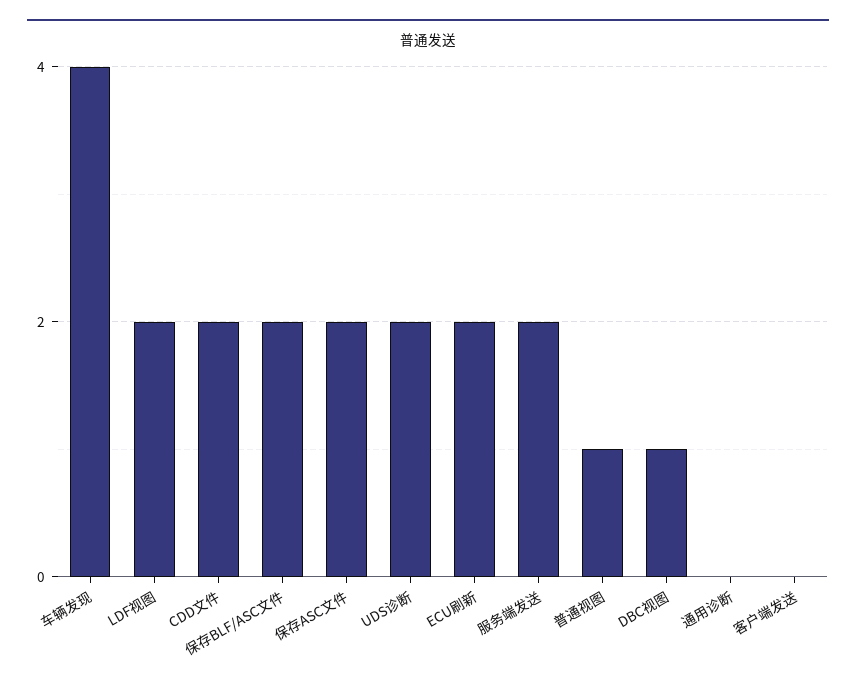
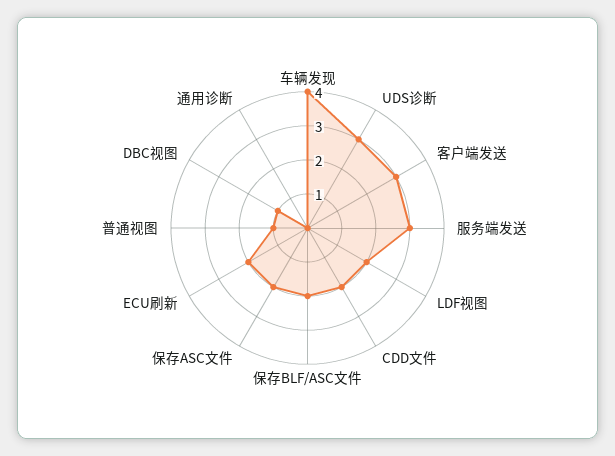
  {
    "车辆发现": 4,
    "LDF视图": 2,
    "CDD文件": 2,
    "保存BLF/ASC文件": 2,
    "保存ASC文件": 2,
-   "UDS诊断": 2,
+   "UDS诊断": 3,
    "ECU刷新": 2,
-   "服务端发送": 2,
+   "服务端发送": 3,
    "普通视图": 1,
    "DBC视图": 1,
    "通用诊断": 0,
-   "客户端发送": 0
+   "客户端发送": 3
  }

